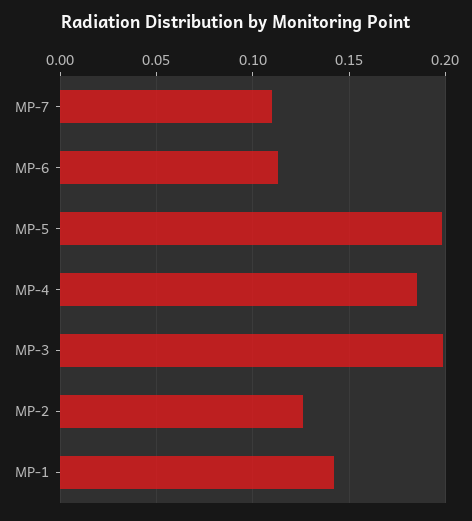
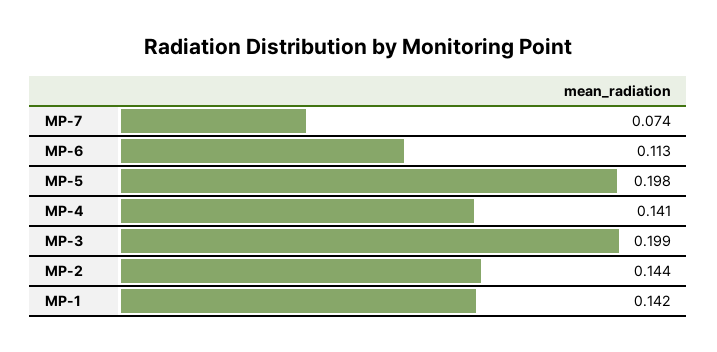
  {
-   "MP-7": 0.11,
+   "MP-7": 0.074,
    "MP-6": 0.113,
    "MP-5": 0.198,
-   "MP-4": 0.185,
+   "MP-4": 0.141,
    "MP-3": 0.199,
-   "MP-2": 0.125,
+   "MP-2": 0.144,
    "MP-1": 0.142
  }

